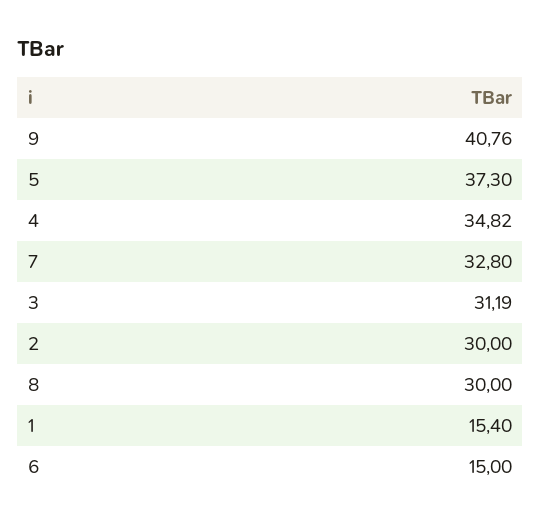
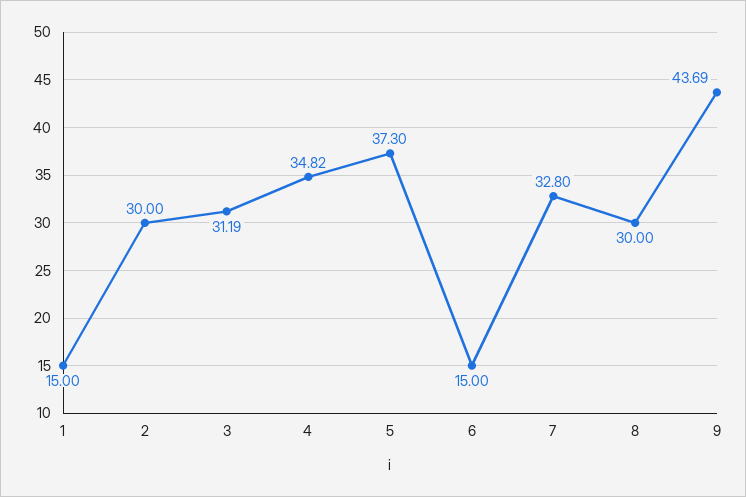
  {
-   "9": 40.76,
+   "9": 43.69,
    "5": 37.3,
    "4": 34.82,
    "7": 32.8,
    "3": 31.19,
    "2": 30,
    "8": 30,
-   "1": 15.4,
+   "1": 15,
    "6": 15
  }

